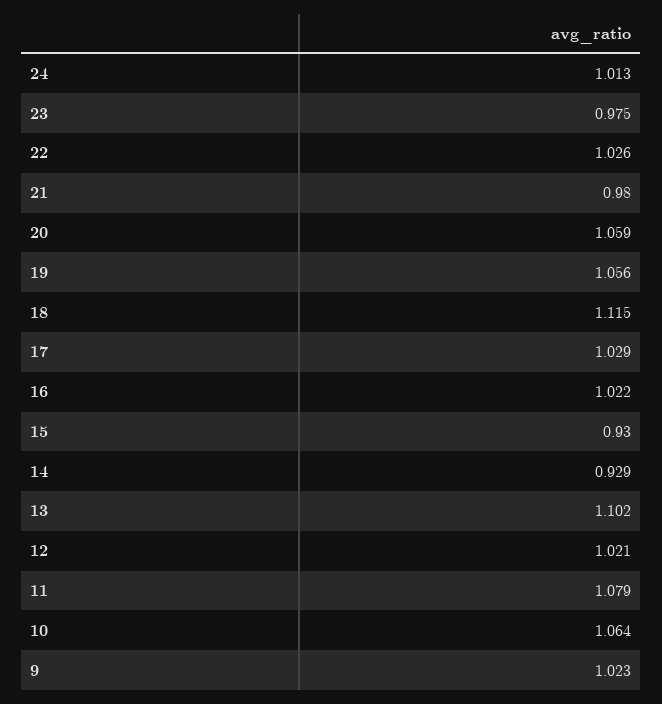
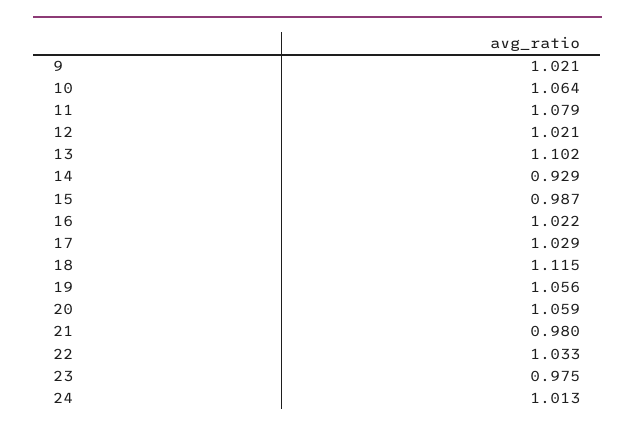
  {
    "24": 1.013,
    "23": 0.975,
-   "22": 1.026,
+   "22": 1.033,
    "21": 0.98,
    "20": 1.059,
    "19": 1.056,
    "18": 1.115,
    "17": 1.029,
    "16": 1.022,
-   "15": 0.93,
+   "15": 0.987,
    "14": 0.929,
    "13": 1.102,
    "12": 1.021,
    "11": 1.079,
    "10": 1.064,
-   "9": 1.023
+   "9": 1.021
  }

